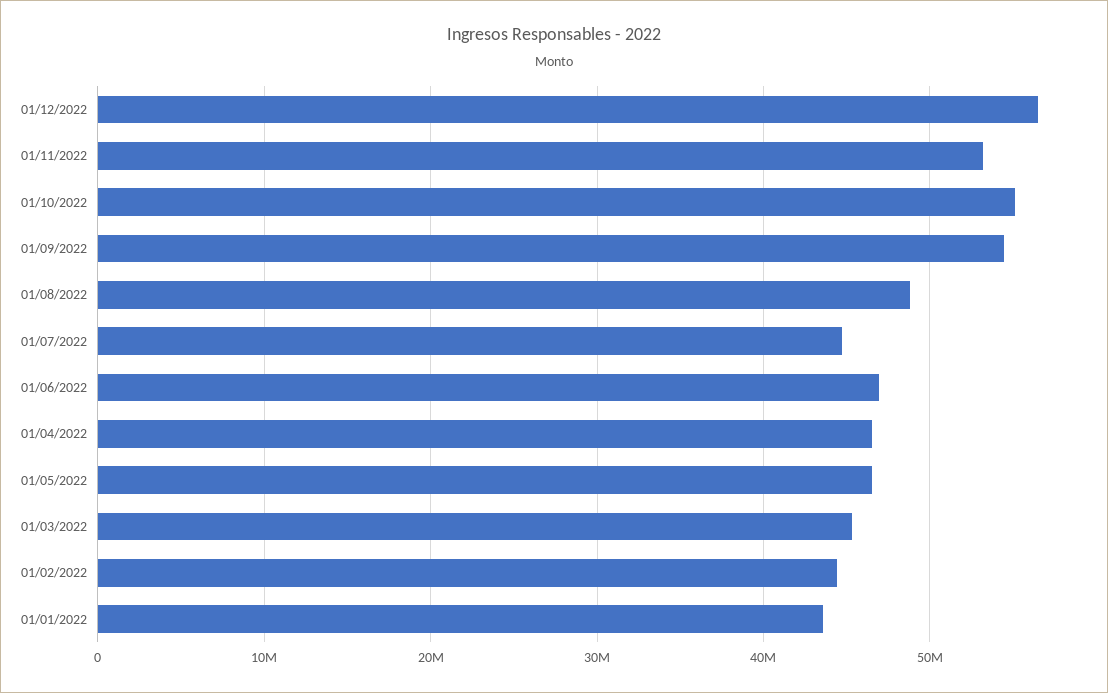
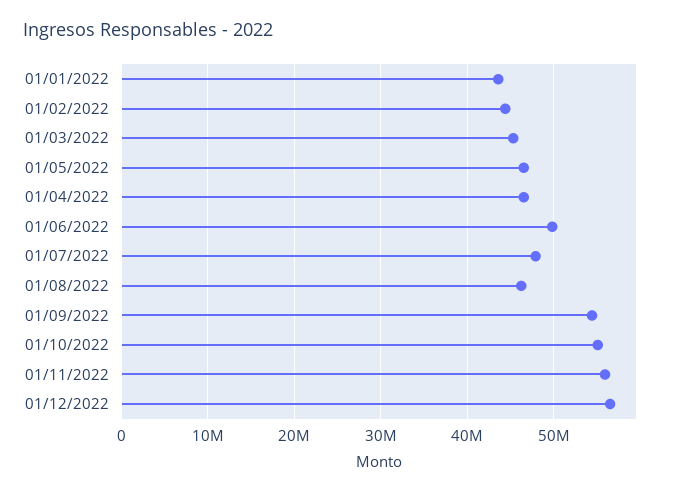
  {
    "01/12/2022": 57000000,
-   "01/11/2022": 53000000,
+   "01/11/2022": 56000000,
    "01/10/2022": 55000000,
    "01/09/2022": 54000000,
-   "01/08/2022": 49000000,
+   "01/08/2022": 46000000,
-   "01/07/2022": 45000000,
+   "01/07/2022": 48000000,
-   "01/06/2022": 47000000,
+   "01/06/2022": 50000000,
    "01/04/2022": 47000000,
    "01/05/2022": 47000000,
    "01/03/2022": 45000000,
    "01/02/2022": 44000000,
    "01/01/2022": 44000000
  }

